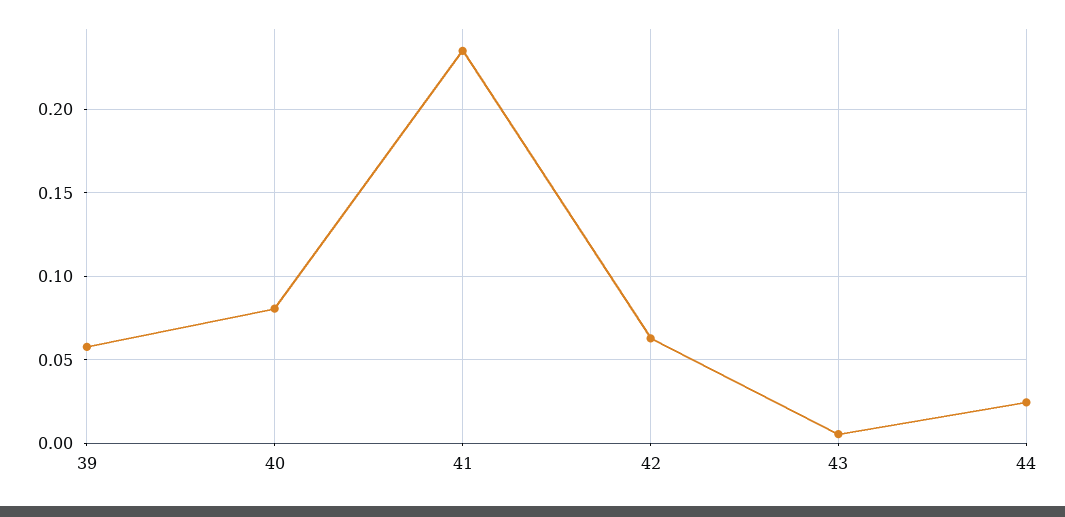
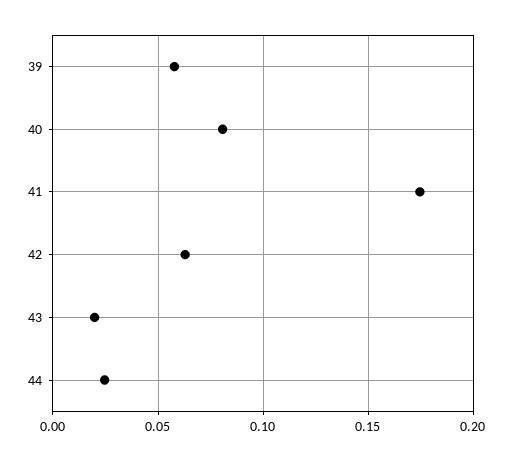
  {
    "39": 0.06,
    "40": 0.08,
-   "41": 0.235,
+   "41": 0.175,
    "42": 0.065,
-   "43": 0.005,
+   "43": 0.02,
    "44": 0.025
  }

